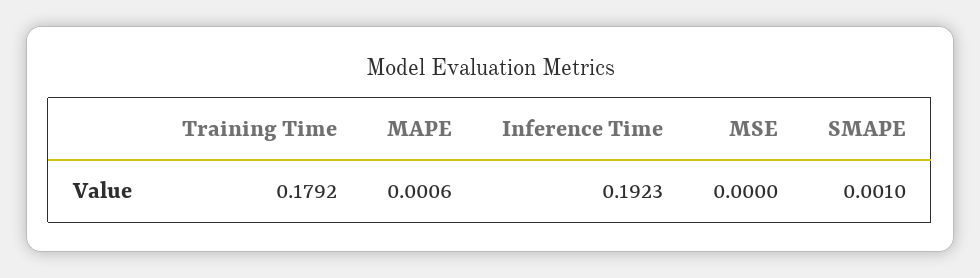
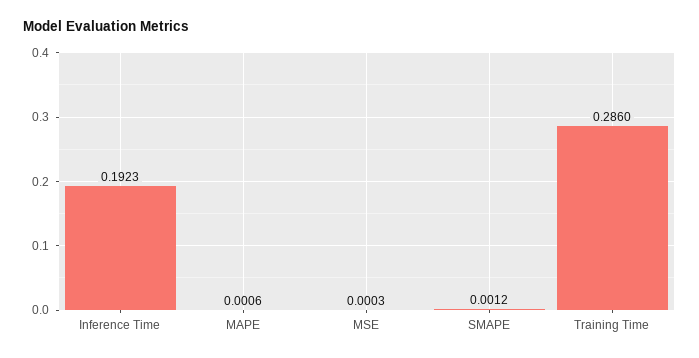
  {
-   "Training Time": 0.1792,
+   "Training Time": 0.286,
    "MAPE": 0.0006,
    "Inference Time": 0.1923,
-   "MSE": 0,
+   "MSE": 0.0003,
-   "SMAPE": 0.001
+   "SMAPE": 0.0012
  }

